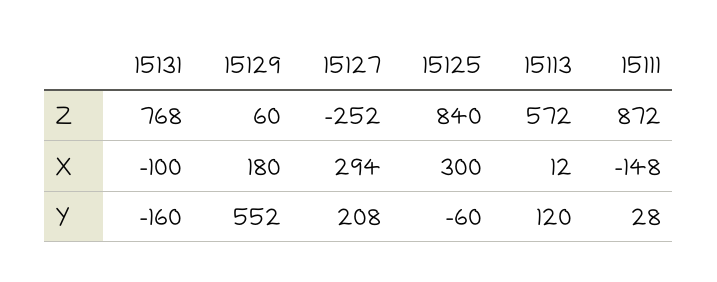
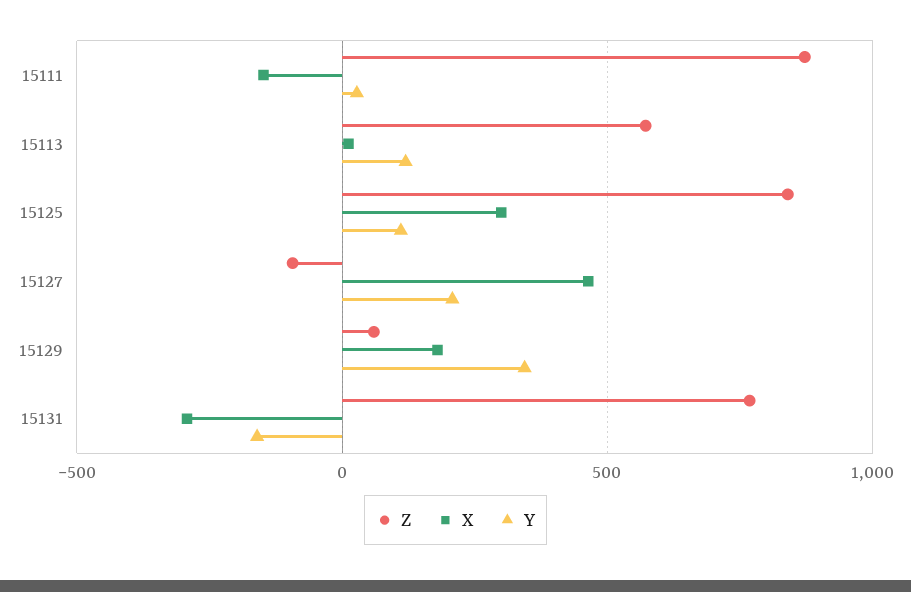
  {
    "Z": {
      "15131": 768,
      "15129": 60,
-     "15127": -252,
+     "15127": -100,
      "15125": 840,
      "15113": 572,
      "15111": 872
    },
    "X": {
-     "15131": -100,
+     "15131": -300,
      "15129": 180,
-     "15127": 294,
+     "15127": 450,
      "15125": 300,
      "15113": 12,
      "15111": -148
    },
    "Y": {
      "15131": -160,
-     "15129": 552,
+     "15129": 350,
      "15127": 208,
-     "15125": -60,
+     "15125": 100,
      "15113": 120,
      "15111": 28
    }
  }

